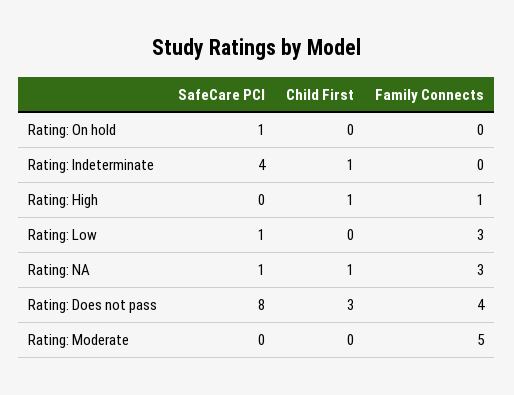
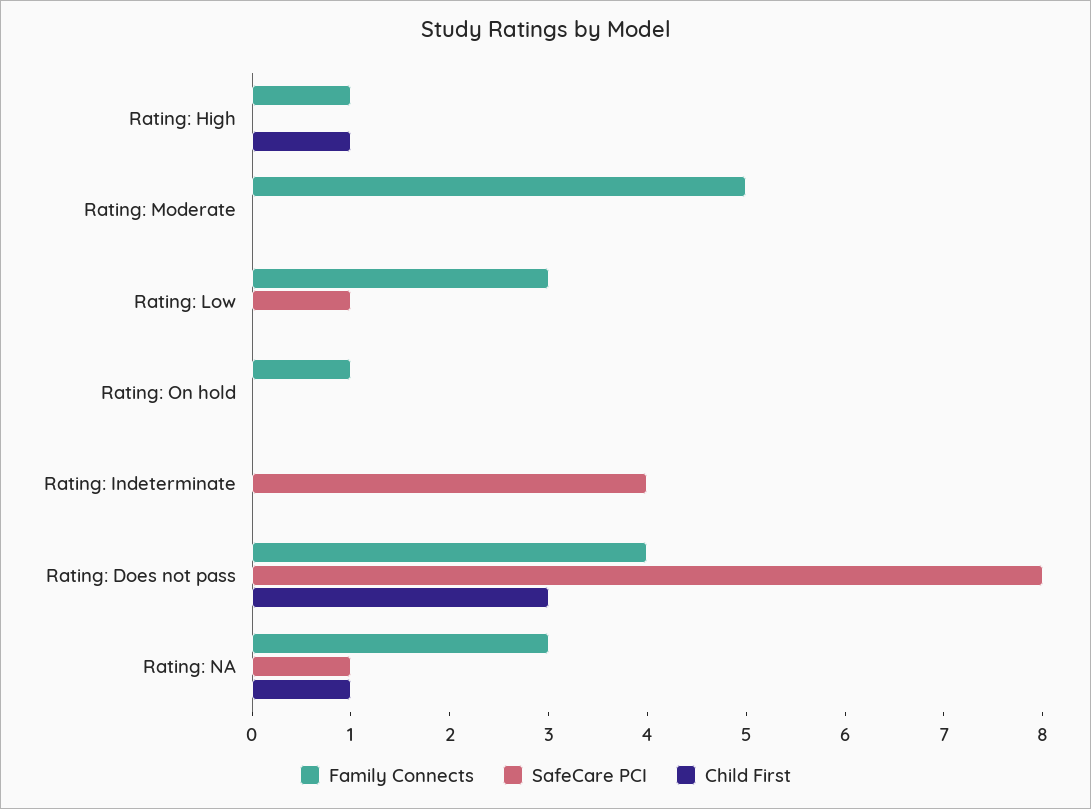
  {
    "SafeCare PCI": {
-     "Rating: On hold": 1,
+     "Rating: On hold": 0,
      "Rating: Indeterminate": 4,
      "Rating: High": 0,
      "Rating: Low": 1,
      "Rating: NA": 1,
      "Rating: Does not pass": 8,
      "Rating: Moderate": 0
    },
    "Child First": {
      "Rating: On hold": 0,
-     "Rating: Indeterminate": 1,
+     "Rating: Indeterminate": 0,
      "Rating: High": 1,
      "Rating: Low": 0,
      "Rating: NA": 1,
      "Rating: Does not pass": 3,
      "Rating: Moderate": 0
    },
    "Family Connects": {
-     "Rating: On hold": 0,
+     "Rating: On hold": 1,
      "Rating: Indeterminate": 0,
      "Rating: High": 1,
      "Rating: Low": 3,
      "Rating: NA": 3,
      "Rating: Does not pass": 4,
      "Rating: Moderate": 5
    }
  }

